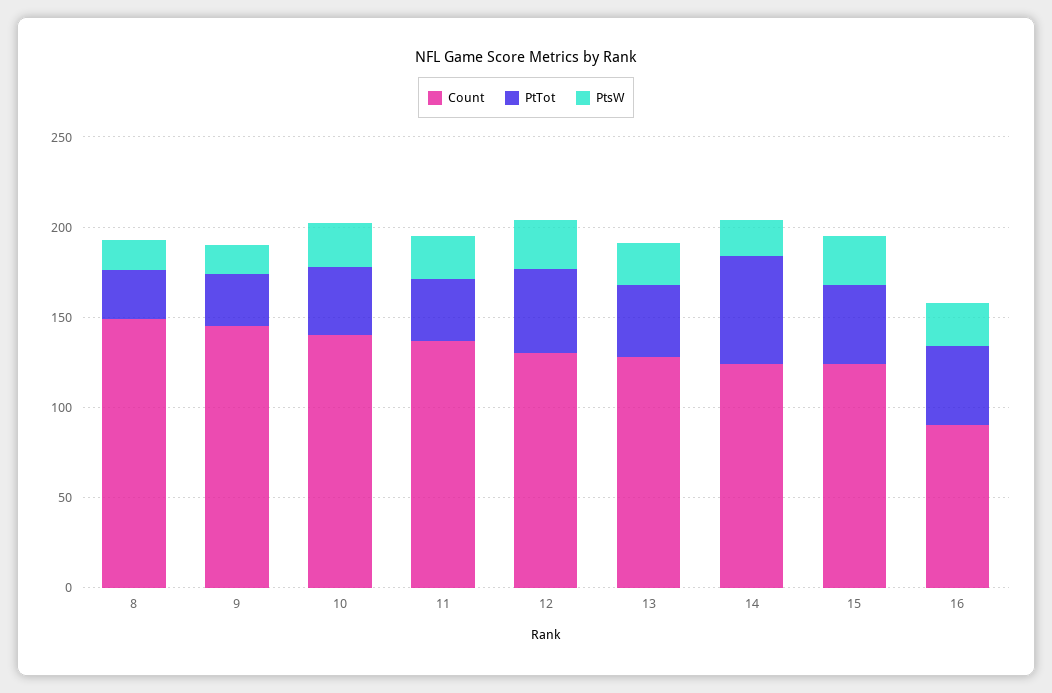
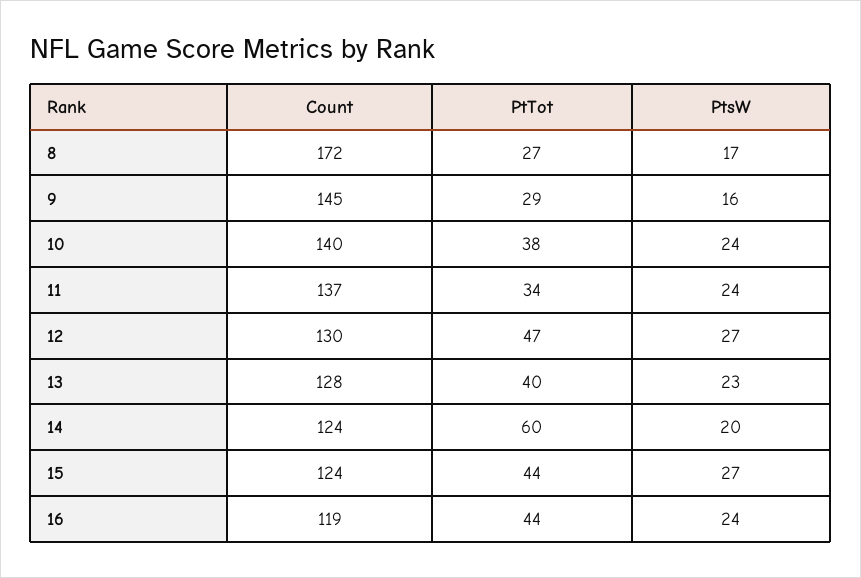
  {
    "Count": {
-     "8": 150,
+     "8": 172,
      "9": 145,
      "10": 140,
      "11": 137,
      "12": 130,
      "13": 128,
      "14": 124,
      "15": 124,
-     "16": 90
+     "16": 119
    },
    "PtTot": {
      "8": 27,
      "9": 29,
      "10": 38,
      "11": 34,
      "12": 47,
      "13": 40,
      "14": 60,
      "15": 44,
      "16": 44
    },
    "PtsW": {
      "8": 17,
      "9": 16,
      "10": 24,
      "11": 24,
      "12": 27,
      "13": 23,
      "14": 20,
      "15": 27,
      "16": 24
    }
  }

